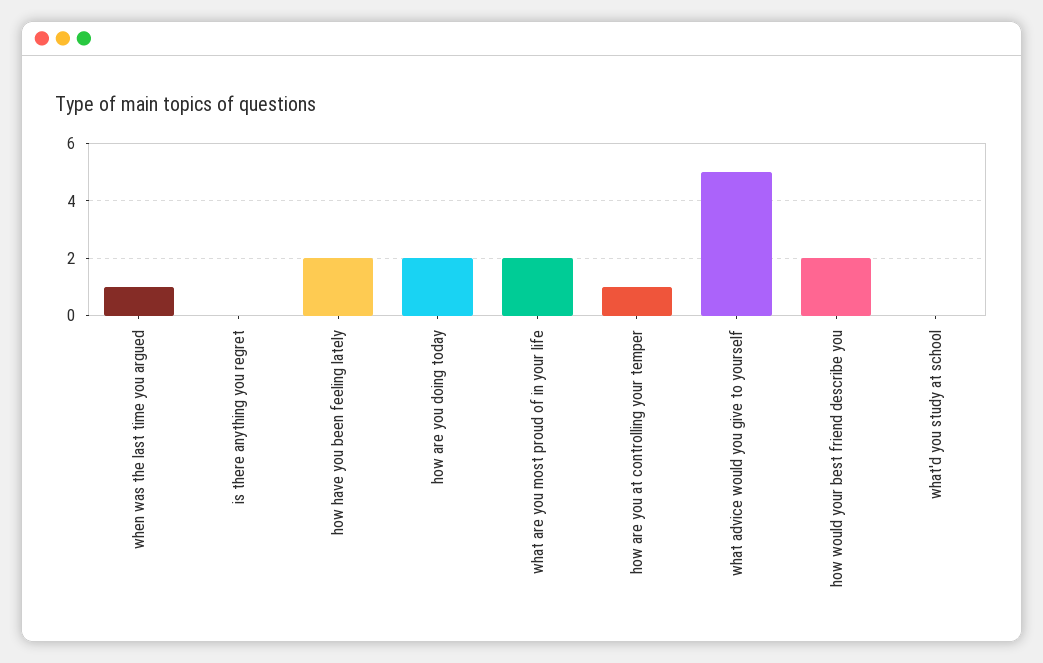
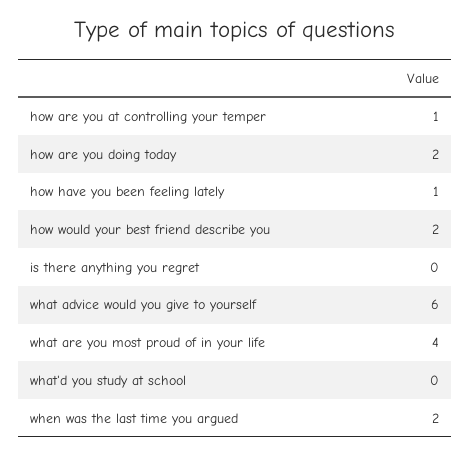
  {
-   "when was the last time you argued": 1,
+   "when was the last time you argued": 2,
    "is there anything you regret": 0,
-   "how have you been feeling lately": 2,
+   "how have you been feeling lately": 1,
    "how are you doing today": 2,
-   "what are you most proud of in your life": 2,
+   "what are you most proud of in your life": 4,
    "how are you at controlling your temper": 1,
-   "what advice would you give to yourself": 5,
+   "what advice would you give to yourself": 6,
    "how would your best friend describe you": 2,
    "what'd you study at school": 0
  }

